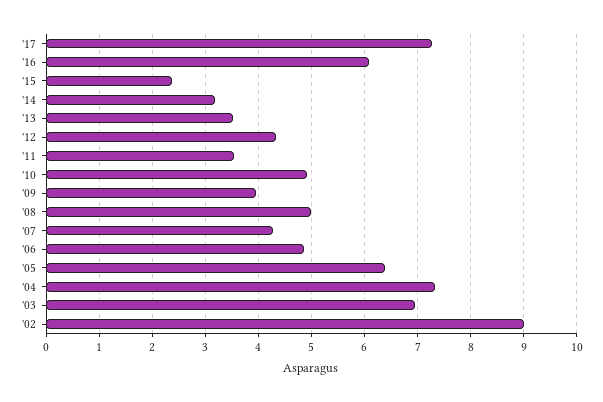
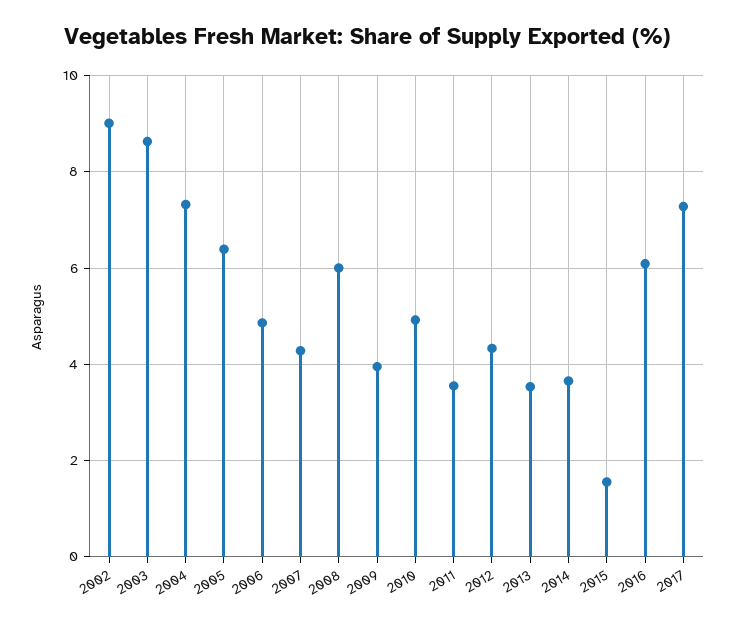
  {
    "'17": 7.2,
    "'16": 6,
-   "'15": 2.4,
+   "'15": 1.6,
-   "'14": 3.2,
+   "'14": 3.6,
    "'13": 3.6,
    "'12": 4.4,
    "'11": 3.6,
    "'10": 5,
    "'09": 4,
-   "'08": 5,
+   "'08": 6,
    "'07": 4.2,
    "'06": 4.8,
    "'05": 6.4,
    "'04": 7.4,
-   "'03": 7,
+   "'03": 8.6,
    "'02": 9
  }

